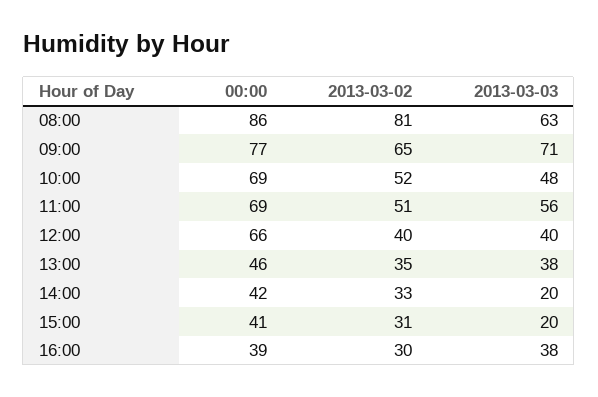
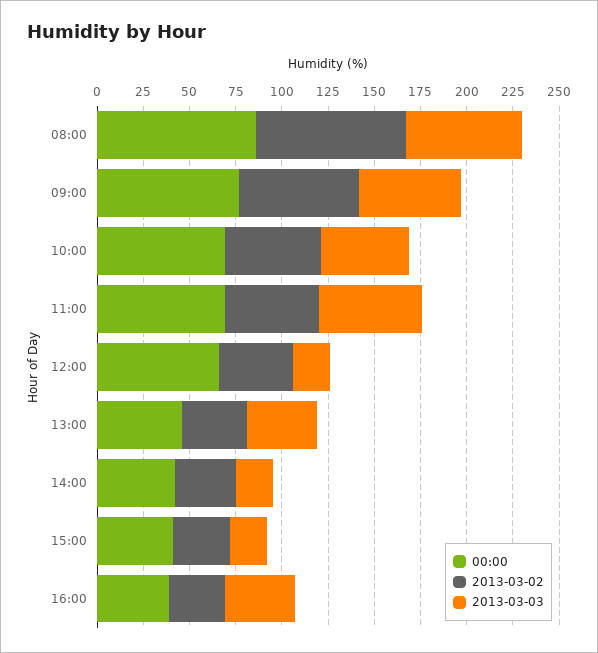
  {
    "00:00": {
      "08:00": 86,
      "09:00": 77,
      "10:00": 69,
      "11:00": 69,
      "12:00": 66,
      "13:00": 46,
      "14:00": 42,
      "15:00": 41,
      "16:00": 39
    },
    "2013-03-02": {
      "08:00": 81,
      "09:00": 65,
      "10:00": 52,
      "11:00": 51,
      "12:00": 40,
      "13:00": 35,
      "14:00": 33,
      "15:00": 31,
      "16:00": 30
    },
    "2013-03-03": {
      "08:00": 63,
-     "09:00": 71,
+     "09:00": 55,
      "10:00": 48,
      "11:00": 56,
-     "12:00": 40,
+     "12:00": 20,
      "13:00": 38,
      "14:00": 20,
      "15:00": 20,
      "16:00": 38
    }
  }

